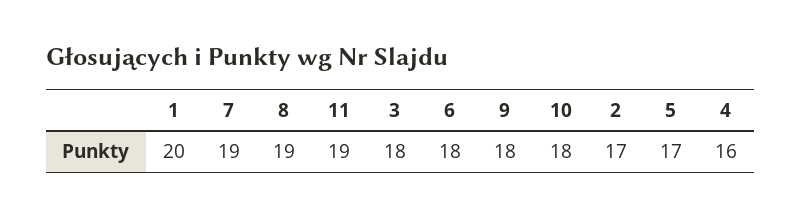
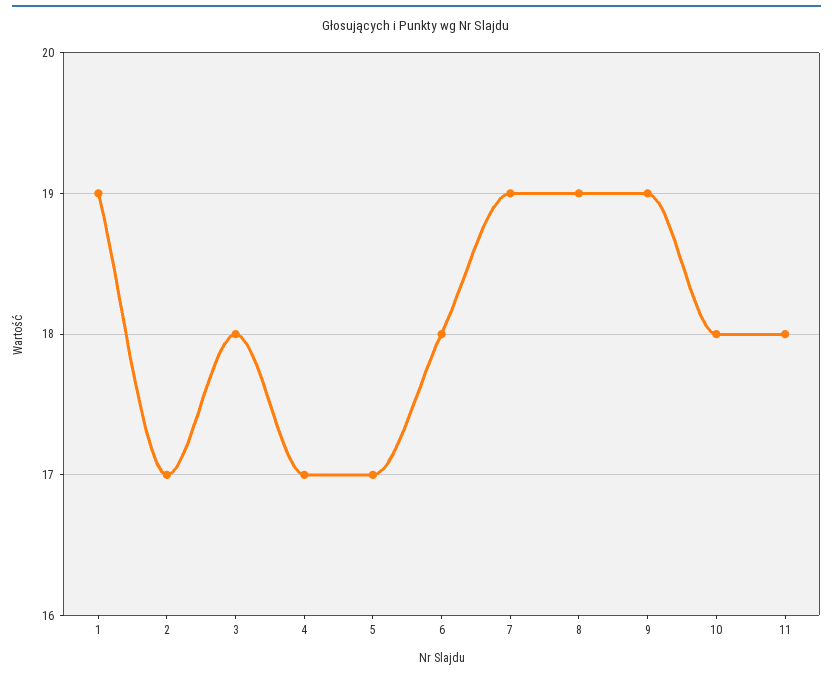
  {
-   "1": 20,
+   "1": 19,
    "7": 19,
    "8": 19,
-   "11": 19,
+   "11": 18,
    "3": 18,
    "6": 18,
-   "9": 18,
+   "9": 19,
    "10": 18,
    "2": 17,
    "5": 17,
-   "4": 16
+   "4": 17
  }

